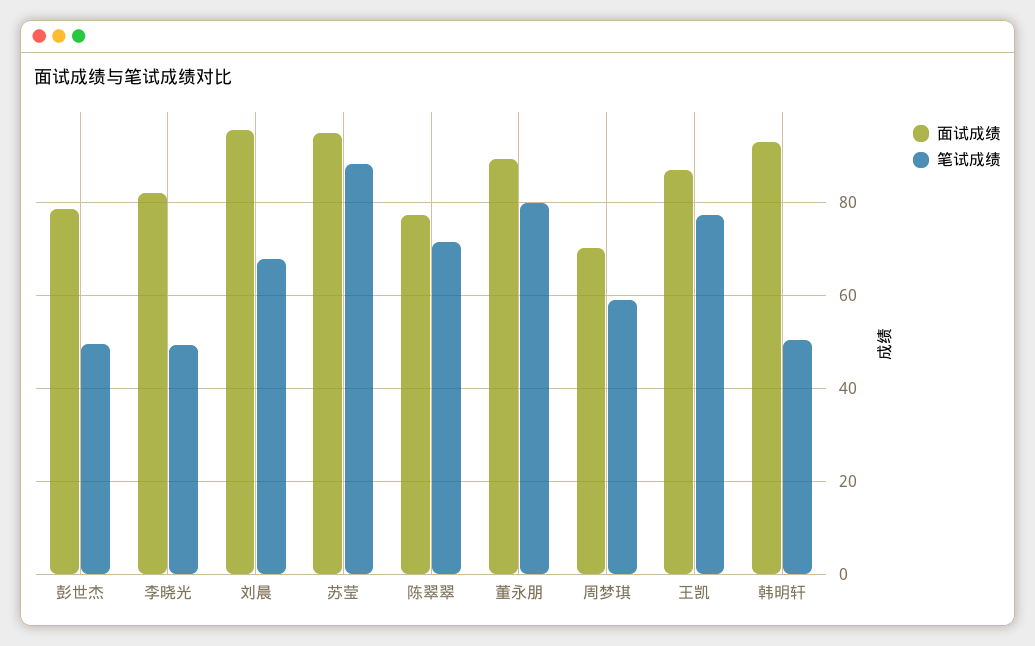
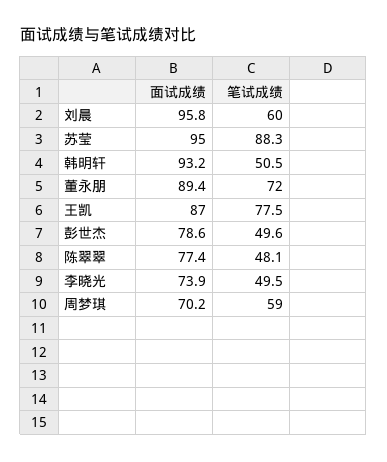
  {
    "面试成绩": {
      "彭世杰": 78.6,
-     "李晓光": 82,
+     "李晓光": 73.9,
      "刘晨": 95.8,
      "苏莹": 95,
      "陈翠翠": 77.4,
      "董永朋": 89.4,
      "周梦琪": 70.2,
      "王凯": 87,
      "韩明轩": 93.2
    },
    "笔试成绩": {
      "彭世杰": 49.6,
      "李晓光": 49.5,
-     "刘晨": 68,
+     "刘晨": 60,
      "苏莹": 88.3,
-     "陈翠翠": 72,
+     "陈翠翠": 48.1,
-     "董永朋": 80,
+     "董永朋": 72,
      "周梦琪": 59,
      "王凯": 77.5,
      "韩明轩": 50.5
    }
  }

